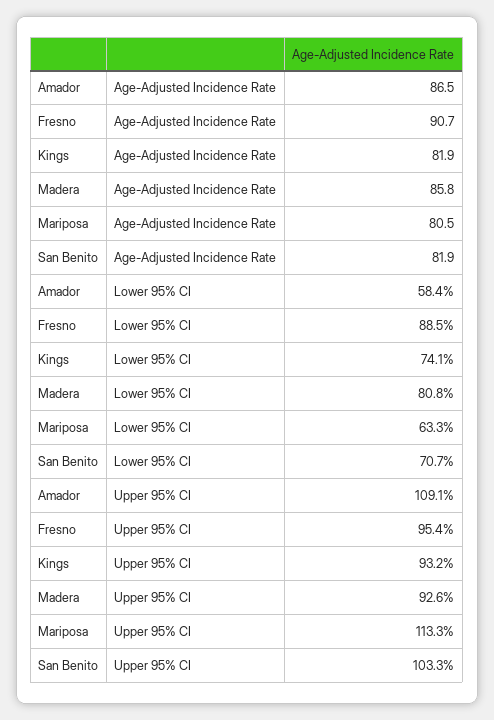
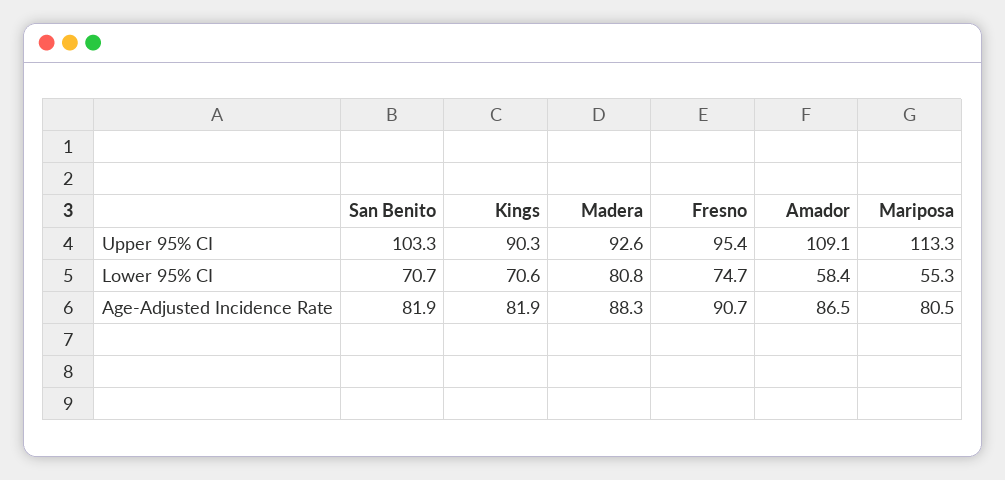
  {
    "Amador": {
      "Age-Adjusted Incidence Rate": 86.5,
      "Lower 95% CI": 58.4,
      "Upper 95% CI": 109.1
    },
    "Fresno": {
      "Age-Adjusted Incidence Rate": 90.7,
-     "Lower 95% CI": 88.5,
+     "Lower 95% CI": 74.7,
      "Upper 95% CI": 95.4
    },
    "Kings": {
      "Age-Adjusted Incidence Rate": 81.9,
-     "Lower 95% CI": 74.1,
+     "Lower 95% CI": 70.6,
-     "Upper 95% CI": 93.2
+     "Upper 95% CI": 90.3
    },
    "Madera": {
-     "Age-Adjusted Incidence Rate": 85.8,
+     "Age-Adjusted Incidence Rate": 88.3,
      "Lower 95% CI": 80.8,
      "Upper 95% CI": 92.6
    },
    "Mariposa": {
      "Age-Adjusted Incidence Rate": 80.5,
-     "Lower 95% CI": 63.3,
+     "Lower 95% CI": 55.3,
      "Upper 95% CI": 113.3
    },
    "San Benito": {
      "Age-Adjusted Incidence Rate": 81.9,
      "Lower 95% CI": 70.7,
      "Upper 95% CI": 103.3
    }
  }

